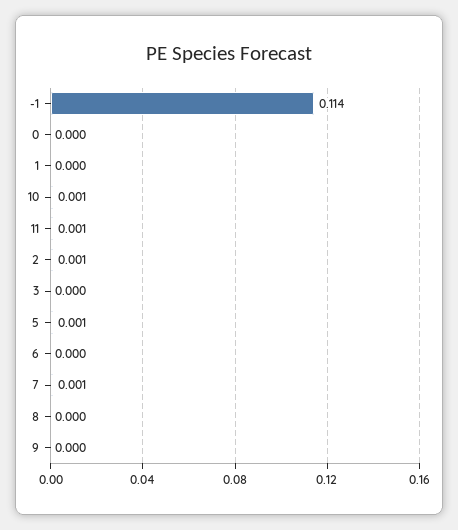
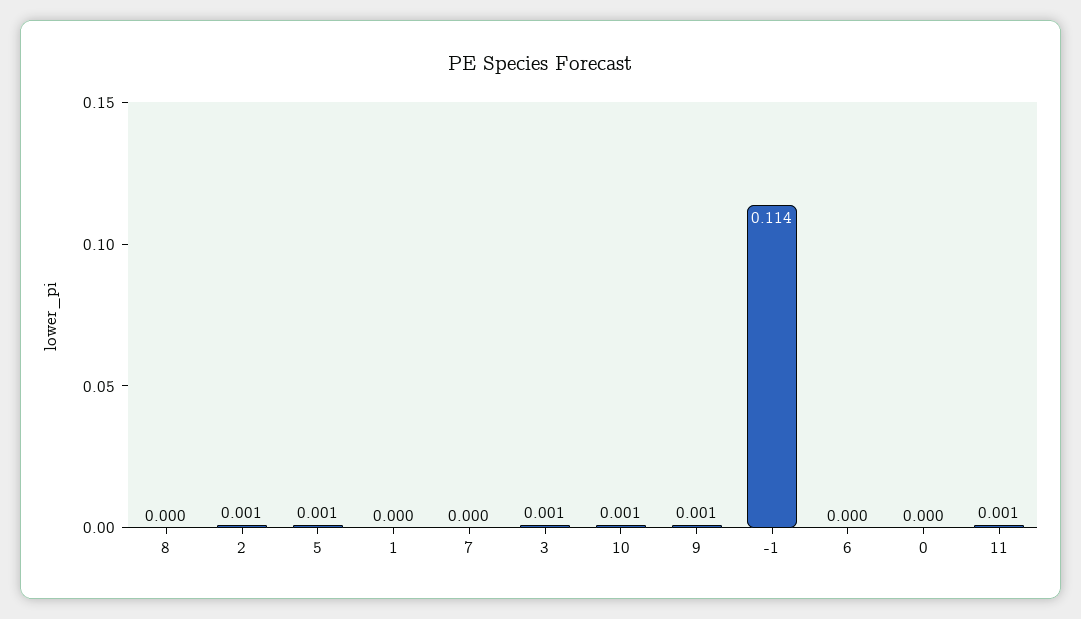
  {
    "-1": 0.114,
    "0": 0,
    "1": 0,
    "10": 0.001,
    "11": 0.001,
    "2": 0.001,
-   "3": 0,
+   "3": 0.001,
    "5": 0.001,
    "6": 0,
-   "7": 0.001,
+   "7": 0,
    "8": 0,
-   "9": 0
+   "9": 0.001
  }

